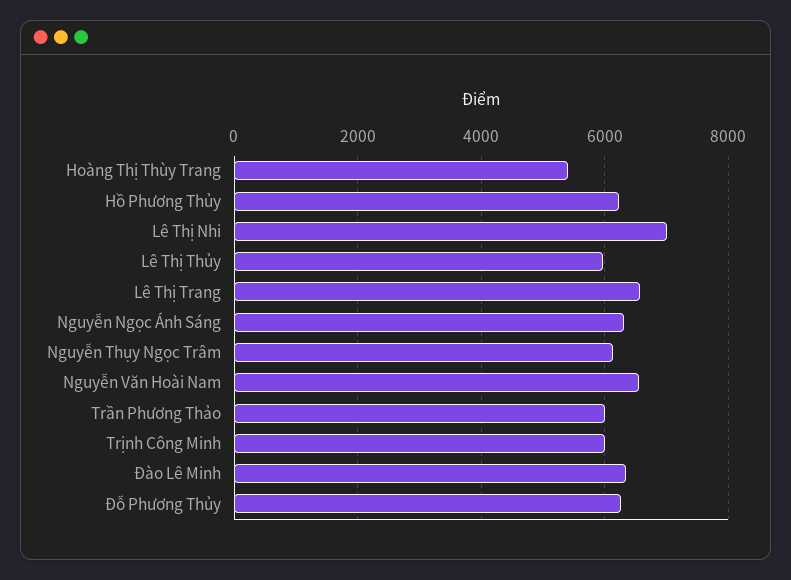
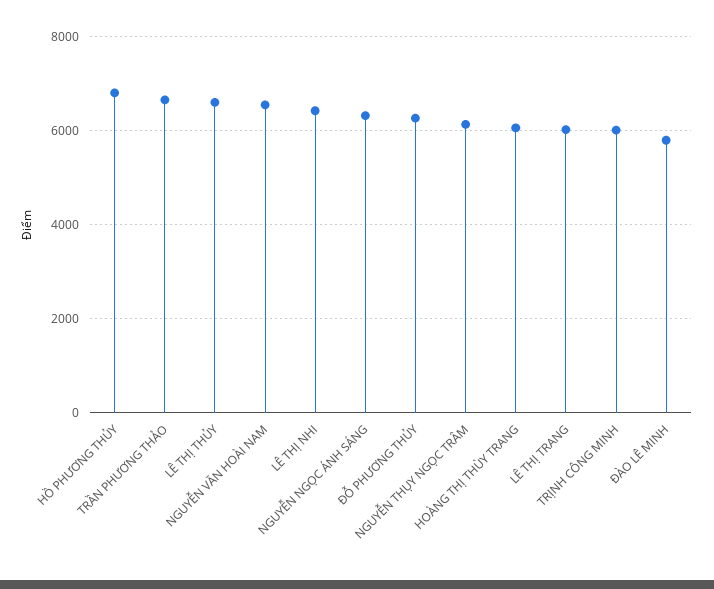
  {
-   "Hoàng Thị Thùy Trang": 5400,
+   "Hoàng Thị Thùy Trang": 6000,
-   "Hồ Phương Thủy": 6200,
+   "Hồ Phương Thủy": 6800,
-   "Lê Thị Nhi": 7000,
+   "Lê Thị Nhi": 6400,
-   "Lê Thị Thủy": 6000,
+   "Lê Thị Thủy": 6600,
-   "Lê Thị Trang": 6600,
+   "Lê Thị Trang": 6000,
    "Nguyễn Ngọc Ánh Sáng": 6400,
    "Nguyễn Thụy Ngọc Trâm": 6200,
    "Nguyễn Văn Hoài Nam": 6600,
-   "Trần Phương Thảo": 6000,
+   "Trần Phương Thảo": 6600,
    "Trịnh Công Minh": 6000,
-   "Đào Lê Minh": 6400,
+   "Đào Lê Minh": 5800,
    "Đỗ Phương Thủy": 6200
  }

